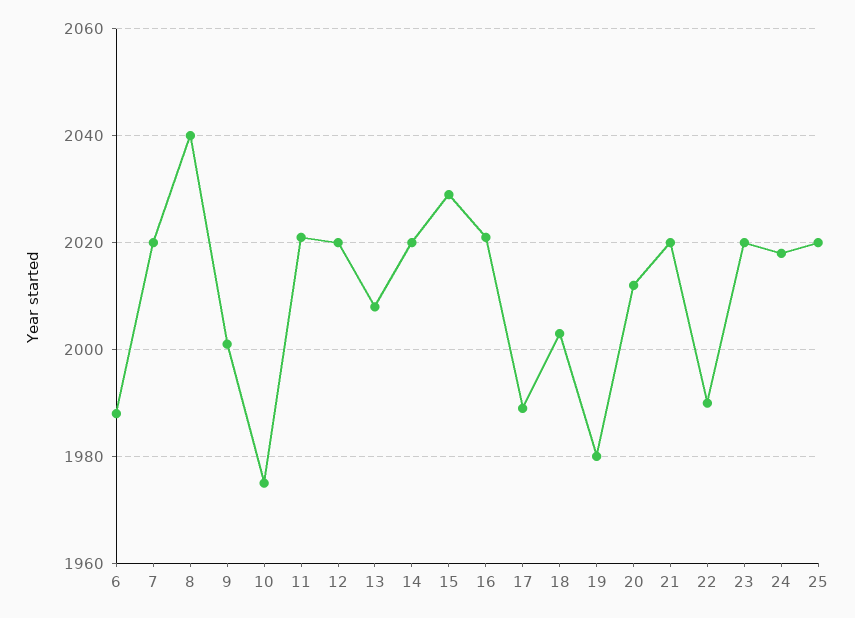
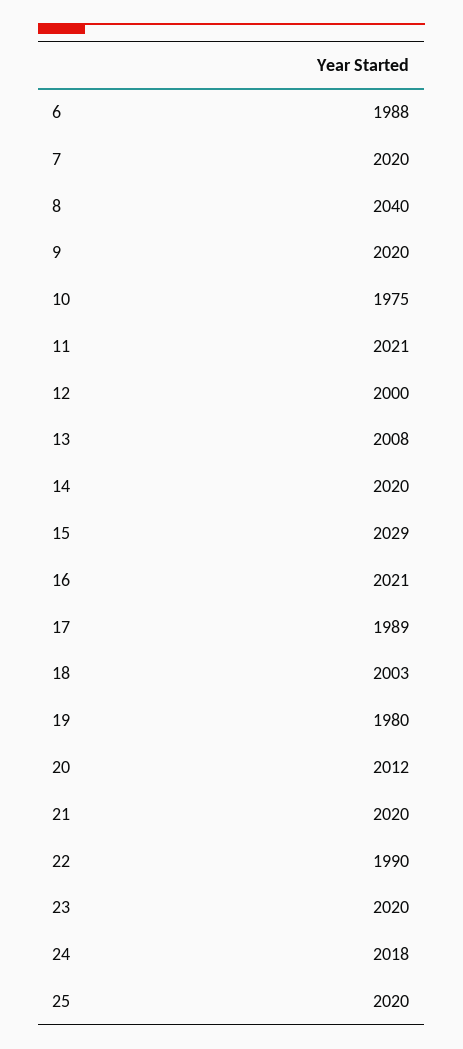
  {
    "6": 1988,
    "7": 2020,
    "8": 2040,
-   "9": 2000,
+   "9": 2020,
    "10": 1975,
    "11": 2021,
-   "12": 2020,
+   "12": 2000,
    "13": 2008,
    "14": 2020,
    "15": 2029,
    "16": 2021,
    "17": 1989,
    "18": 2003,
    "19": 1980,
    "20": 2012,
    "21": 2020,
    "22": 1990,
    "23": 2020,
    "24": 2018,
    "25": 2020
  }

